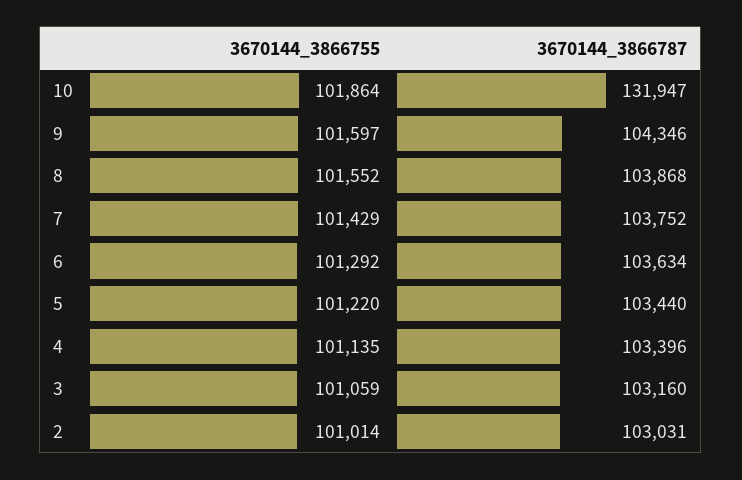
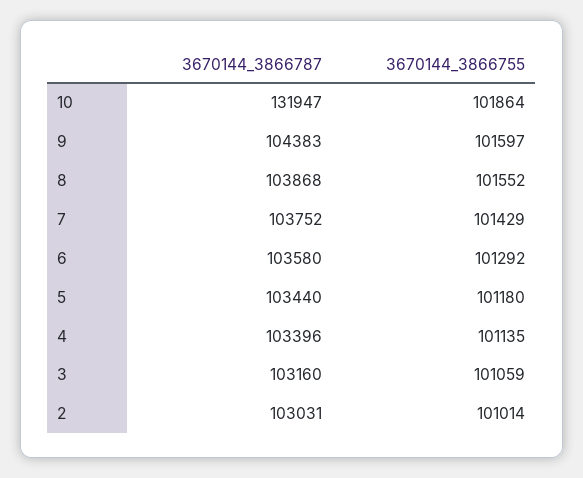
  {
    "3670144_3866755": {
      "10": 101864,
      "9": 101597,
      "8": 101552,
      "7": 101429,
      "6": 101292,
-     "5": 101220,
+     "5": 101180,
      "4": 101135,
      "3": 101059,
      "2": 101014
    },
    "3670144_3866787": {
      "10": 131947,
-     "9": 104346,
+     "9": 104383,
      "8": 103868,
      "7": 103752,
-     "6": 103634,
+     "6": 103580,
      "5": 103440,
      "4": 103396,
      "3": 103160,
      "2": 103031
    }
  }

